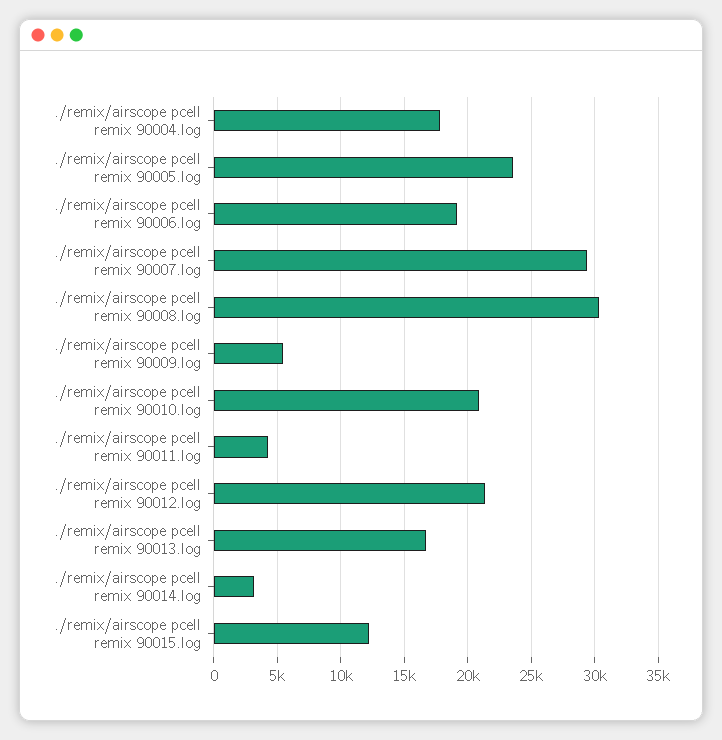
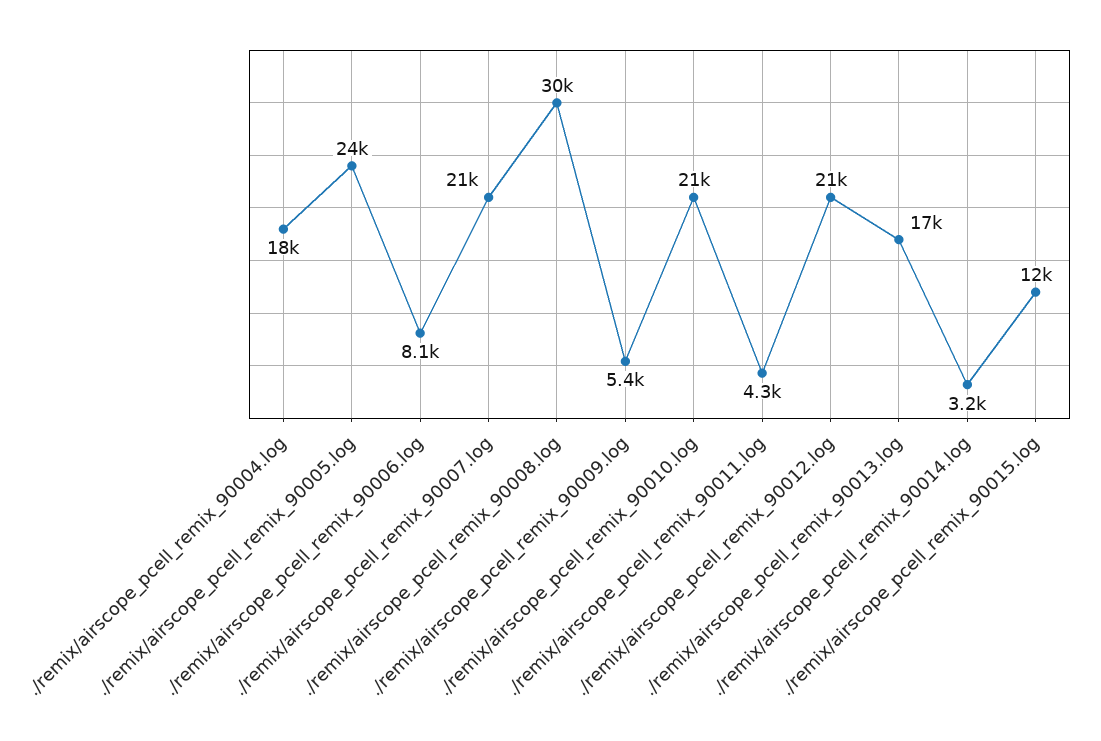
  {
    "./remix/airscope pcell remix 90004.log": 18000,
    "./remix/airscope pcell remix 90005.log": 24000,
-   "./remix/airscope pcell remix 90006.log": 19000,
+   "./remix/airscope pcell remix 90006.log": 8100,
-   "./remix/airscope pcell remix 90007.log": 29500,
+   "./remix/airscope pcell remix 90007.log": 21000,
    "./remix/airscope pcell remix 90008.log": 30000,
    "./remix/airscope pcell remix 90009.log": 5400,
    "./remix/airscope pcell remix 90010.log": 21000,
    "./remix/airscope pcell remix 90011.log": 4300,
    "./remix/airscope pcell remix 90012.log": 21000,
    "./remix/airscope pcell remix 90013.log": 17000,
    "./remix/airscope pcell remix 90014.log": 3200,
    "./remix/airscope pcell remix 90015.log": 12000
  }

